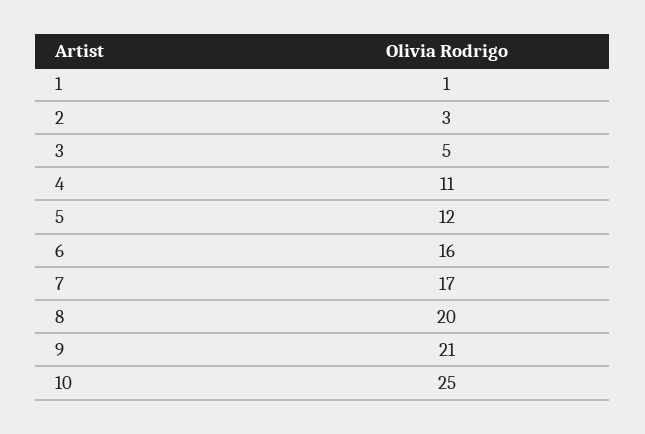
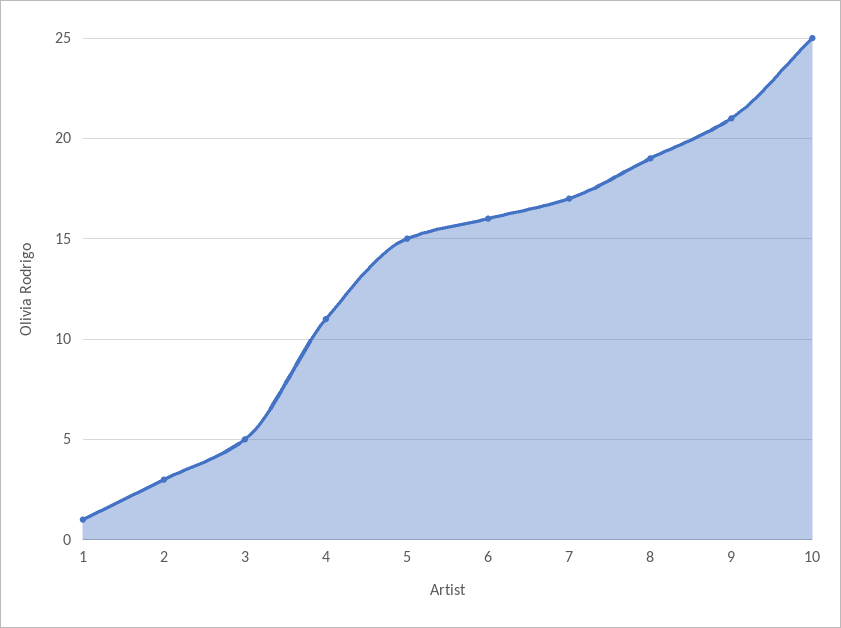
  {
    "1": 1,
    "2": 3,
    "3": 5,
    "4": 11,
-   "5": 12,
+   "5": 15,
    "6": 16,
    "7": 17,
-   "8": 20,
+   "8": 19,
    "9": 21,
    "10": 25
  }

